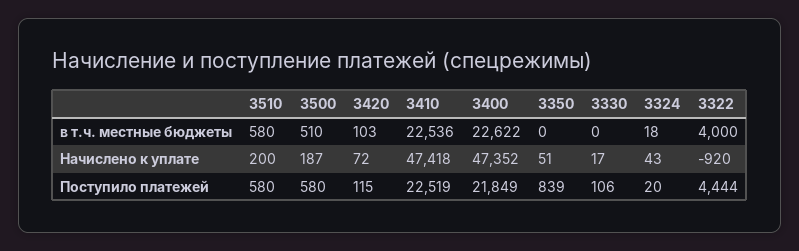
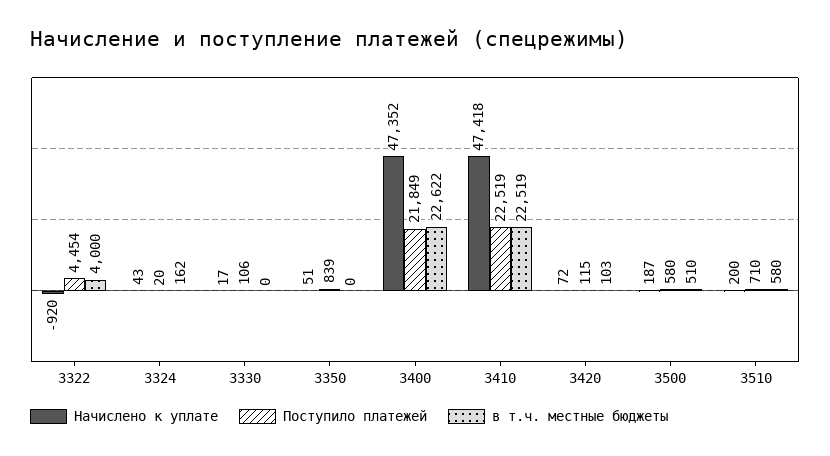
  {
    "в т.ч. местные бюджеты": {
      "3510": 580,
      "3500": 510,
      "3420": 103,
-     "3410": 22536,
+     "3410": 22519,
      "3400": 22622,
      "3350": 0,
      "3330": 0,
-     "3324": 18,
+     "3324": 162,
      "3322": 4000
    },
    "Начислено к уплате": {
      "3510": 200,
      "3500": 187,
      "3420": 72,
      "3410": 47418,
      "3400": 47352,
      "3350": 51,
      "3330": 17,
      "3324": 43,
      "3322": -920
    },
    "Поступило платежей": {
-     "3510": 580,
+     "3510": 710,
      "3500": 580,
      "3420": 115,
      "3410": 22519,
      "3400": 21849,
      "3350": 839,
      "3330": 106,
      "3324": 20,
-     "3322": 4444
+     "3322": 4454
    }
  }

